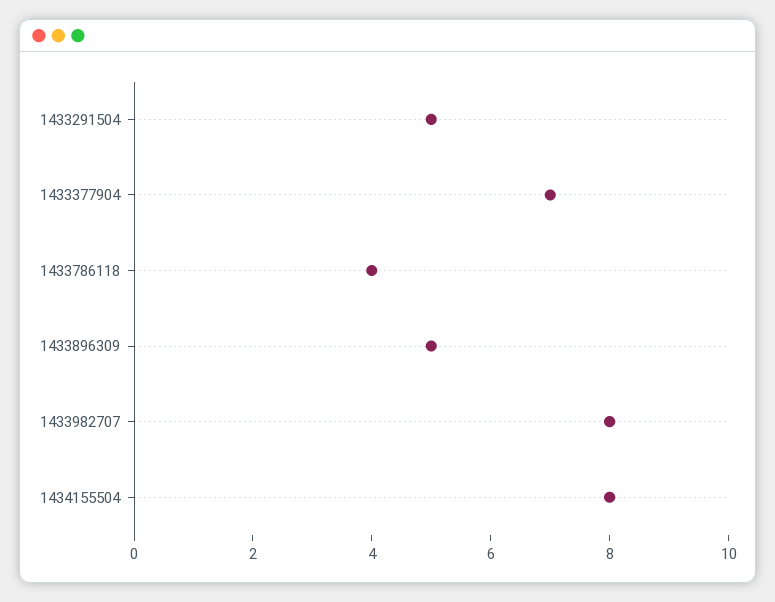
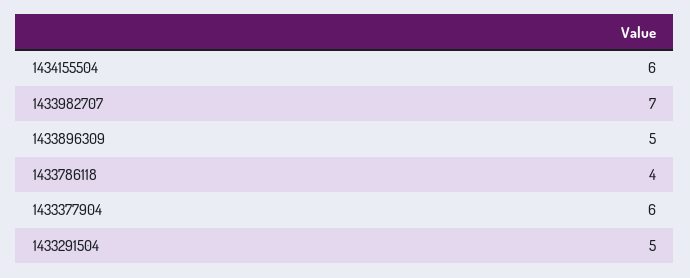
  {
    "1433291504": 5,
-   "1433377904": 7,
+   "1433377904": 6,
    "1433786118": 4,
    "1433896309": 5,
-   "1433982707": 8,
+   "1433982707": 7,
-   "1434155504": 8
+   "1434155504": 6
  }

